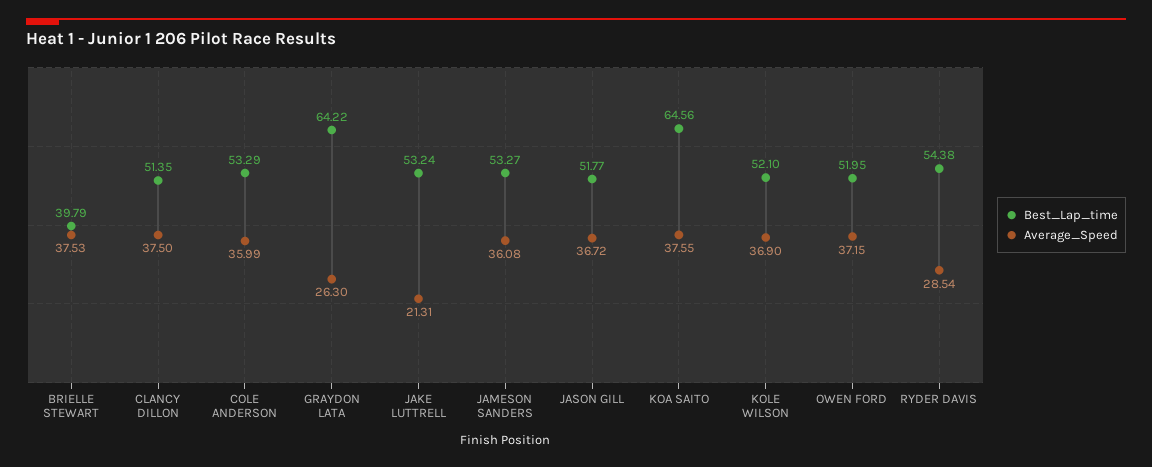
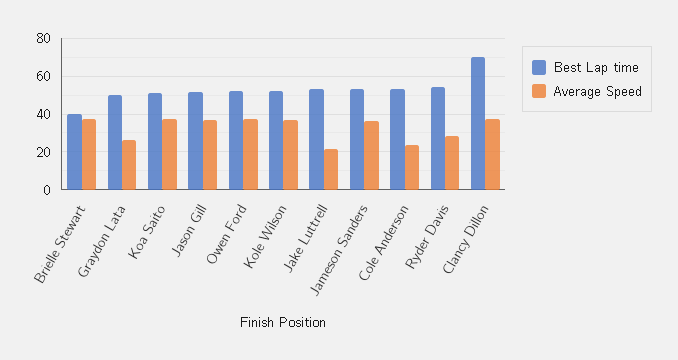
  {
    "Best_Lap_time": {
      "BRIELLE STEWART": 39.79,
-     "CLANCY DILLON": 51.35,
+     "CLANCY DILLON": 70,
      "COLE ANDERSON": 53.29,
-     "GRAYDON LATA": 64.22,
+     "GRAYDON LATA": 50,
      "JAKE LUTTRELL": 53.24,
      "JAMESON SANDERS": 53.27,
      "JASON GILL": 51.77,
-     "KOA SAITO": 64.56,
+     "KOA SAITO": 50,
      "KOLE WILSON": 52.1,
      "OWEN FORD": 51.95,
      "RYDER DAVIS": 54.38
    },
    "Average_Speed": {
      "BRIELLE STEWART": 37.53,
      "CLANCY DILLON": 37.5,
-     "COLE ANDERSON": 35.99,
+     "COLE ANDERSON": 25,
      "GRAYDON LATA": 26.3,
      "JAKE LUTTRELL": 21.31,
      "JAMESON SANDERS": 36.08,
      "JASON GILL": 36.72,
      "KOA SAITO": 37.55,
      "KOLE WILSON": 36.9,
      "OWEN FORD": 37.15,
      "RYDER DAVIS": 28.54
    }
  }

